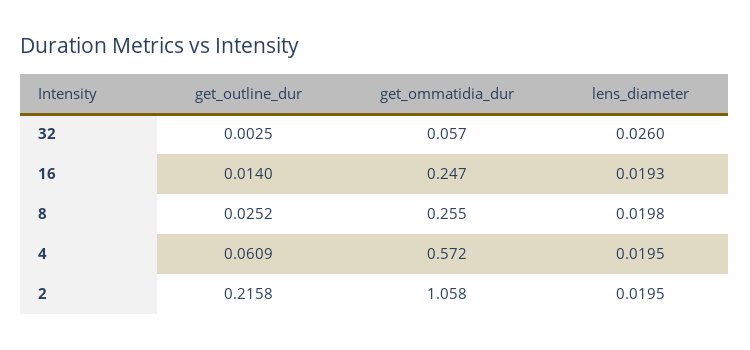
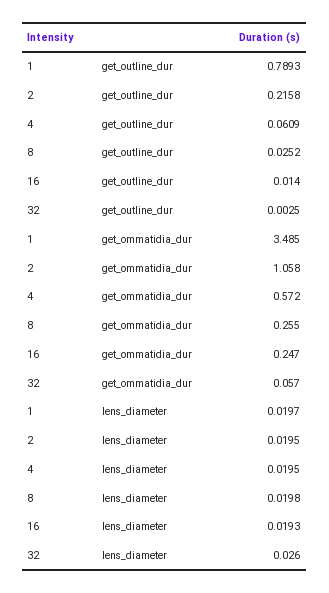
  {
    "get_outline_dur": {
      "32": 0.0025,
      "16": 0.014,
      "8": 0.0252,
      "4": 0.0609,
-     "2": 0.2158
+     "2": 0.2158,
+     "1": 0.7893
    },
    "get_ommatidia_dur": {
      "32": 0.057,
      "16": 0.247,
      "8": 0.255,
      "4": 0.572,
-     "2": 1.058
+     "2": 1.058,
+     "1": 3.485
    },
    "lens_diameter": {
      "32": 0.026,
      "16": 0.0193,
      "8": 0.0198,
      "4": 0.0195,
-     "2": 0.0195
+     "2": 0.0195,
+     "1": 0.0197
    }
  }

